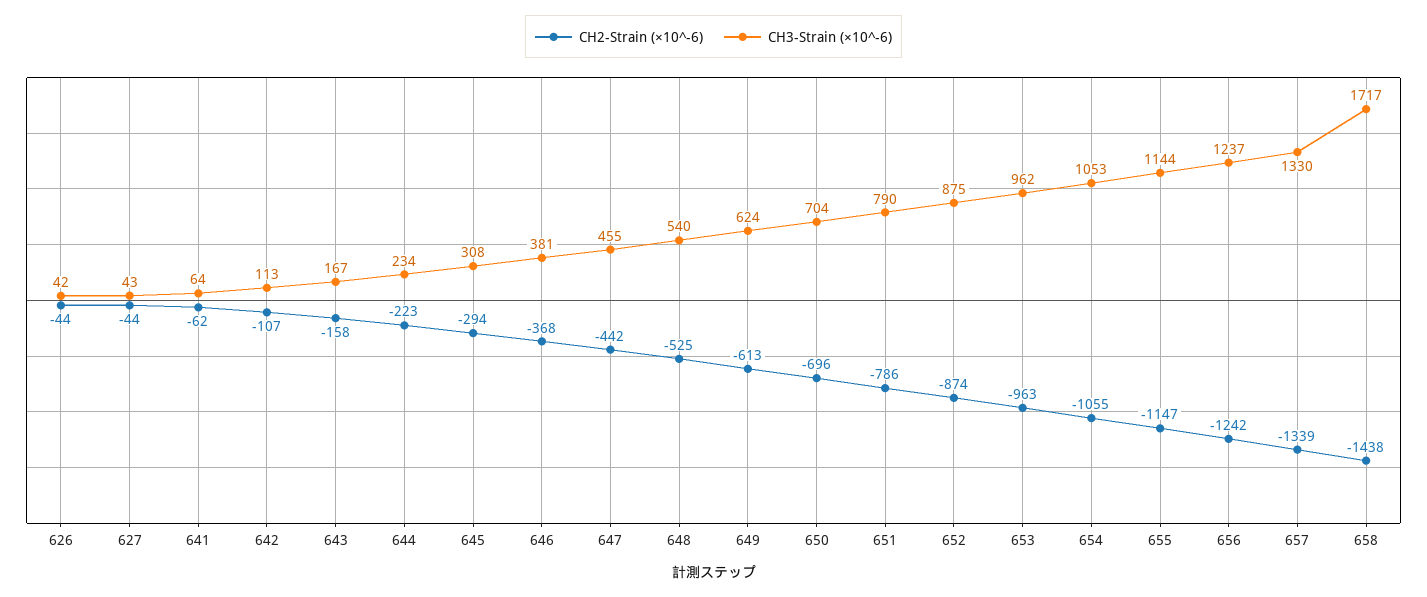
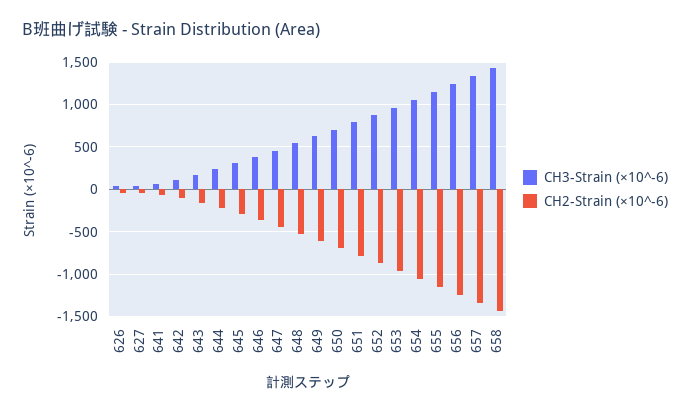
  {
    "CH2-Strain (×10^-6)": {
      "626": -44,
      "627": -44,
      "641": -62,
      "642": -107,
      "643": -158,
      "644": -223,
      "645": -294,
      "646": -368,
      "647": -442,
      "648": -525,
      "649": -613,
      "650": -696,
      "651": -786,
      "652": -874,
      "653": -963,
      "654": -1055,
      "655": -1147,
      "656": -1242,
      "657": -1339,
      "658": -1438
    },
    "CH3-Strain (×10^-6)": {
      "626": 42,
      "627": 43,
      "641": 64,
      "642": 113,
      "643": 167,
      "644": 234,
      "645": 308,
      "646": 381,
      "647": 455,
      "648": 540,
      "649": 624,
      "650": 704,
      "651": 790,
      "652": 875,
      "653": 962,
      "654": 1053,
      "655": 1144,
      "656": 1237,
      "657": 1330,
-     "658": 1717
+     "658": 1400
    }
  }

